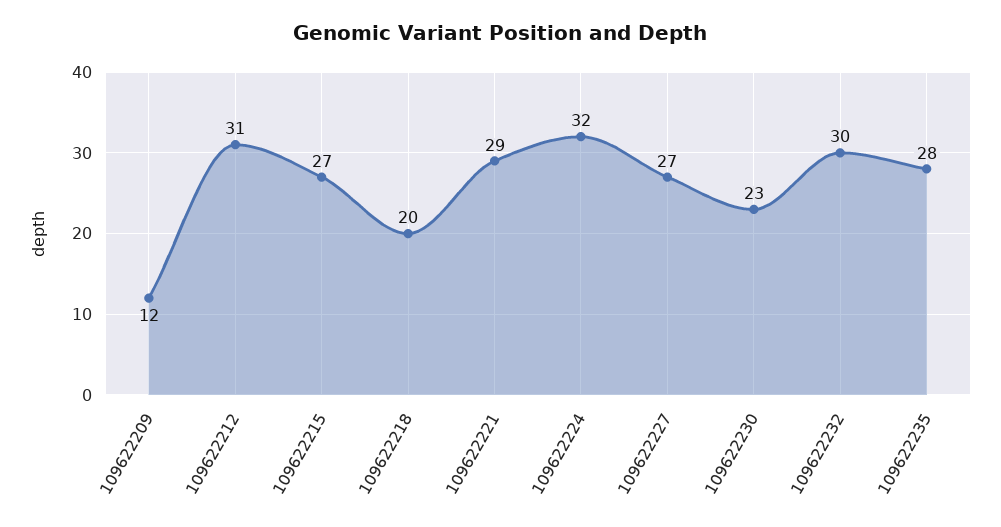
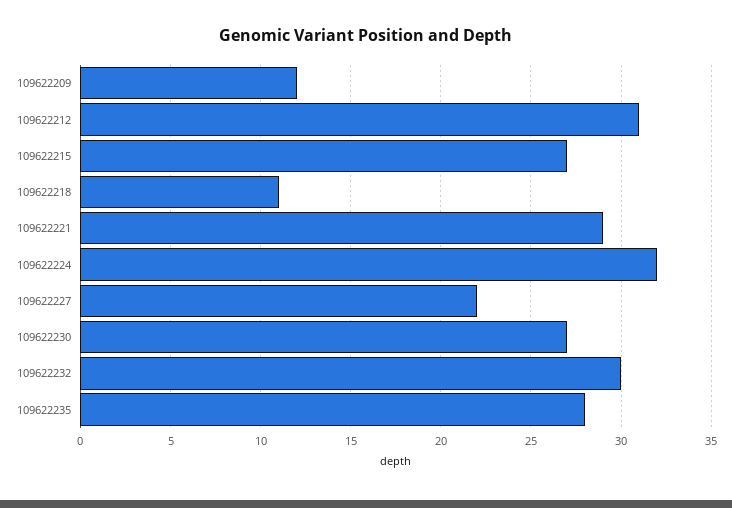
  {
    "109622209": 12,
    "109622212": 31,
    "109622215": 27,
-   "109622218": 20,
+   "109622218": 11,
    "109622221": 29,
    "109622224": 32,
-   "109622227": 27,
+   "109622227": 22,
-   "109622230": 23,
+   "109622230": 27,
    "109622232": 30,
    "109622235": 28
  }

